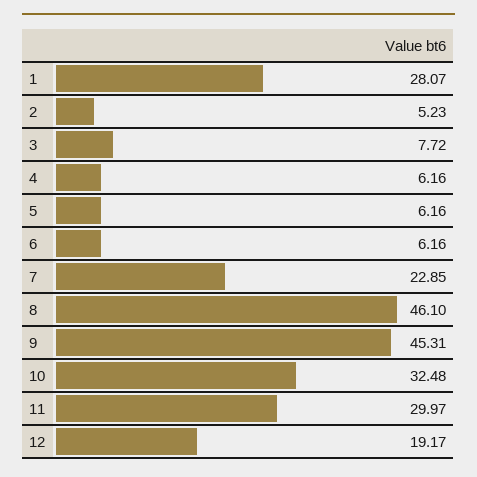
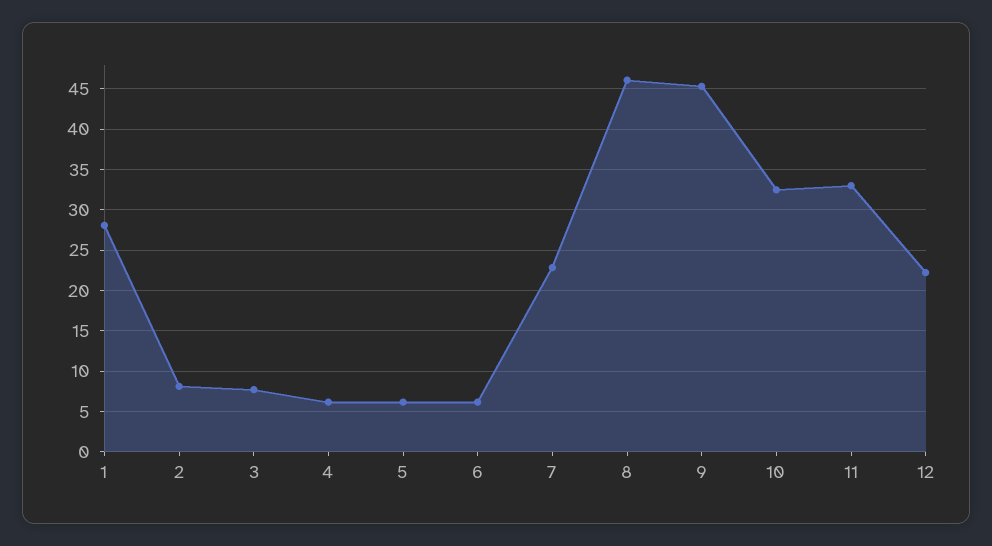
  {
    "1": 28.07,
-   "2": 5.23,
+   "2": 8,
    "3": 7.72,
    "4": 6.16,
    "5": 6.16,
    "6": 6.16,
    "7": 22.85,
    "8": 46.1,
    "9": 45.31,
    "10": 32.48,
-   "11": 29.97,
+   "11": 33,
-   "12": 19.17
+   "12": 22
  }

